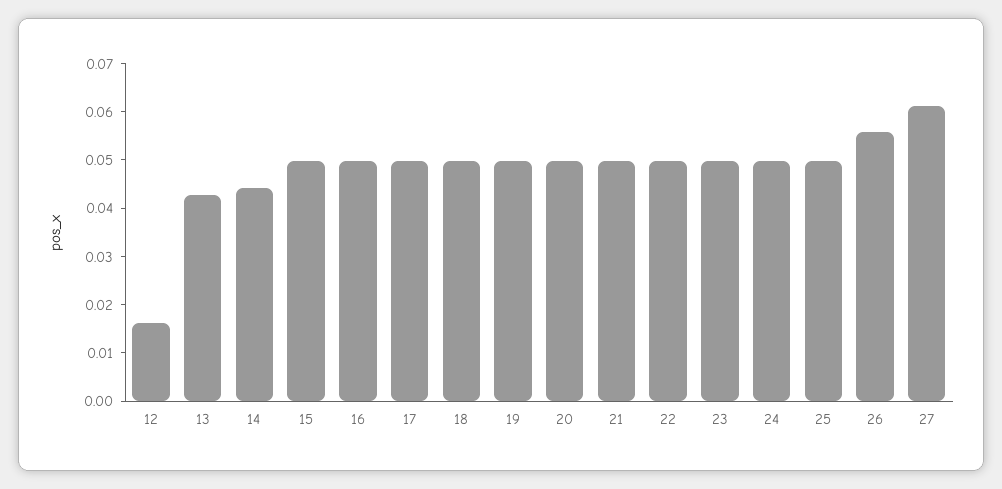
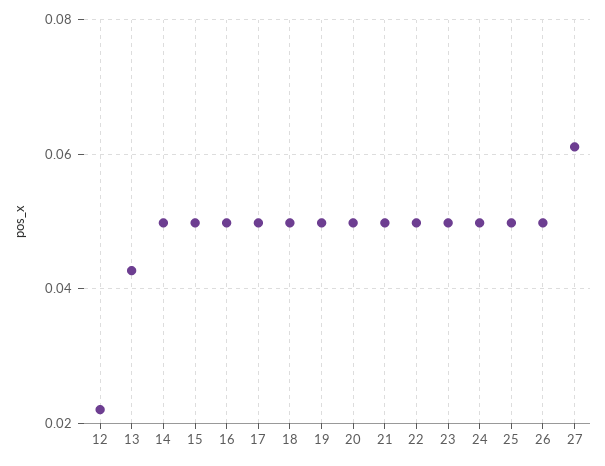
  {
-   "12": 0.016,
+   "12": 0.022,
    "13": 0.042,
-   "14": 0.044,
+   "14": 0.05,
    "15": 0.05,
    "16": 0.05,
    "17": 0.05,
    "18": 0.05,
    "19": 0.05,
    "20": 0.05,
    "21": 0.05,
    "22": 0.05,
    "23": 0.05,
    "24": 0.05,
    "25": 0.05,
-   "26": 0.056,
+   "26": 0.05,
    "27": 0.062
  }

